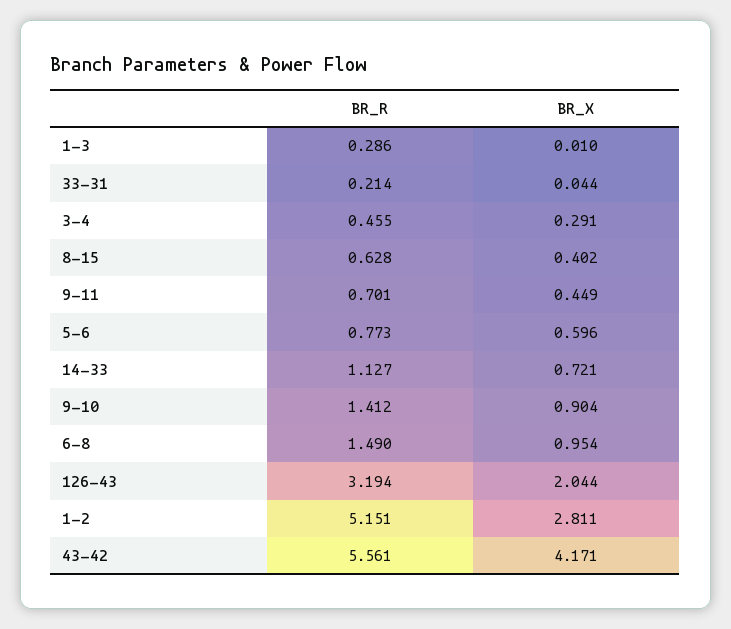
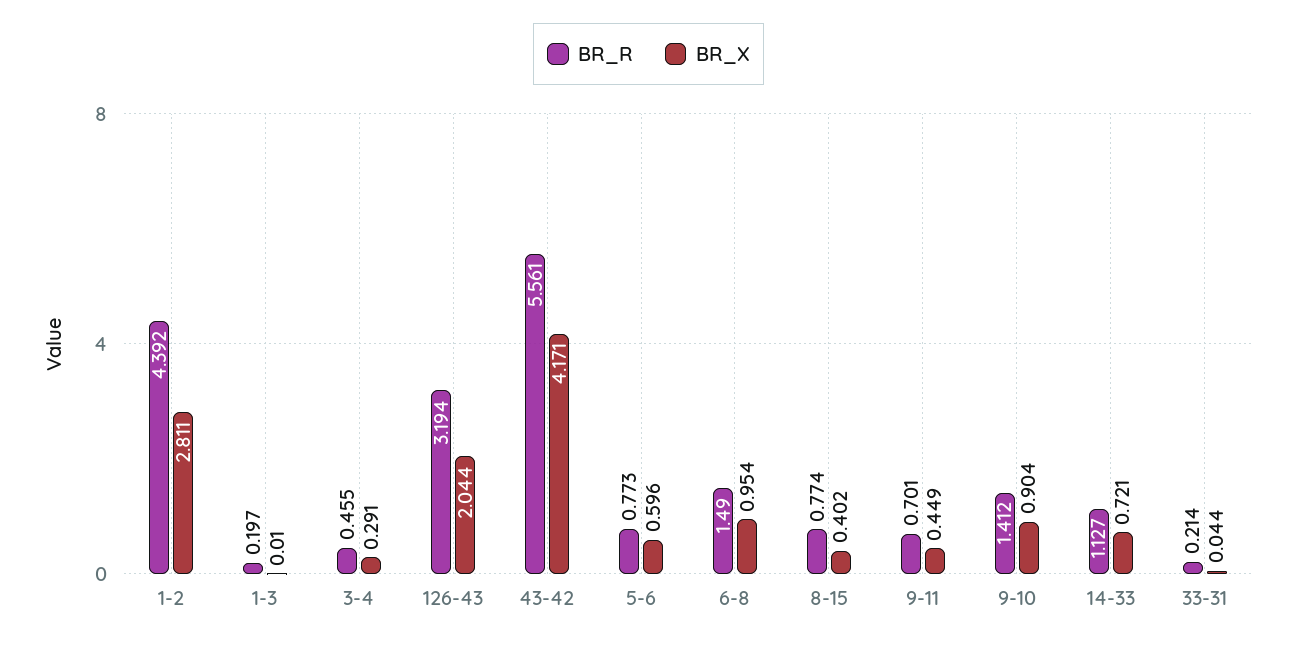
  {
    "BR_R": {
-     "1-3": 0.286,
+     "1-3": 0.197,
      "33-31": 0.214,
      "3-4": 0.455,
-     "8-15": 0.628,
+     "8-15": 0.774,
      "9-11": 0.701,
      "5-6": 0.773,
      "14-33": 1.127,
      "9-10": 1.412,
      "6-8": 1.49,
      "126-43": 3.194,
-     "1-2": 5.151,
+     "1-2": 4.392,
      "43-42": 5.561
    },
    "BR_X": {
      "1-3": 0.01,
      "33-31": 0.044,
      "3-4": 0.291,
      "8-15": 0.402,
      "9-11": 0.449,
      "5-6": 0.596,
      "14-33": 0.721,
      "9-10": 0.904,
      "6-8": 0.954,
      "126-43": 2.044,
      "1-2": 2.811,
      "43-42": 4.171
    }
  }

